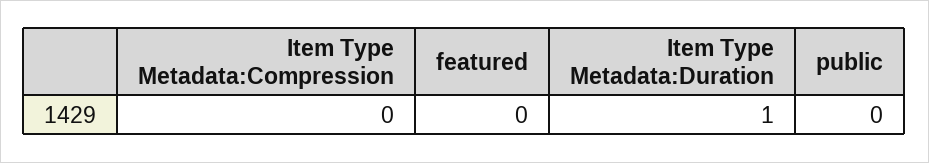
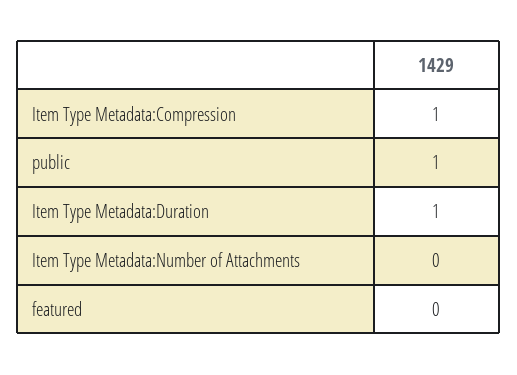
  {
-   "Item Type Metadata:Compression": 0,
+   "Item Type Metadata:Compression": 1,
    "featured": 0,
    "Item Type Metadata:Duration": 1,
-   "public": 0
+   "public": 1,
+   "Item Type Metadata:Number of Attachments": 0
  }

